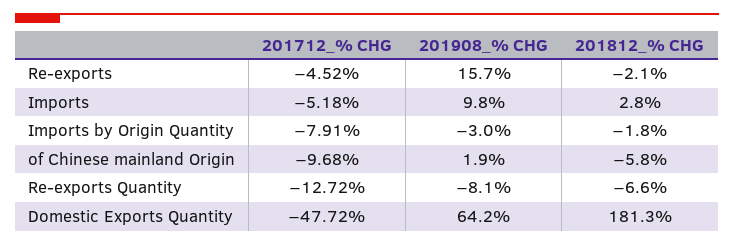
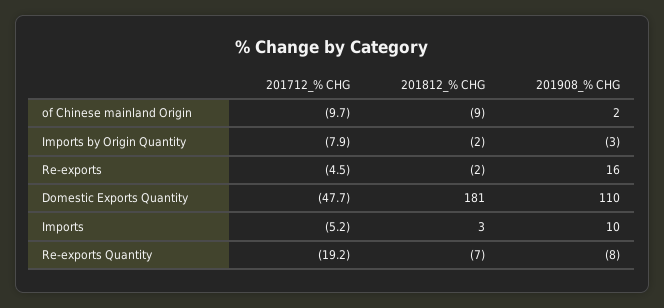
  {
    "201712_% CHG": {
      "Re-exports": -4.52,
      "Imports": -5.18,
      "Imports by Origin Quantity": -7.91,
      "of Chinese mainland Origin": -9.68,
-     "Re-exports Quantity": -12.72,
+     "Re-exports Quantity": -19.2,
      "Domestic Exports Quantity": -47.72
    },
    "201908_% CHG": {
      "Re-exports": 15.7,
      "Imports": 9.8,
      "Imports by Origin Quantity": -3,
      "of Chinese mainland Origin": 1.9,
      "Re-exports Quantity": -8.1,
-     "Domestic Exports Quantity": 64.2
+     "Domestic Exports Quantity": 110
    },
    "201812_% CHG": {
      "Re-exports": -2.1,
      "Imports": 2.8,
      "Imports by Origin Quantity": -1.8,
-     "of Chinese mainland Origin": -5.8,
+     "of Chinese mainland Origin": -9,
      "Re-exports Quantity": -6.6,
      "Domestic Exports Quantity": 181.3
    }
  }

